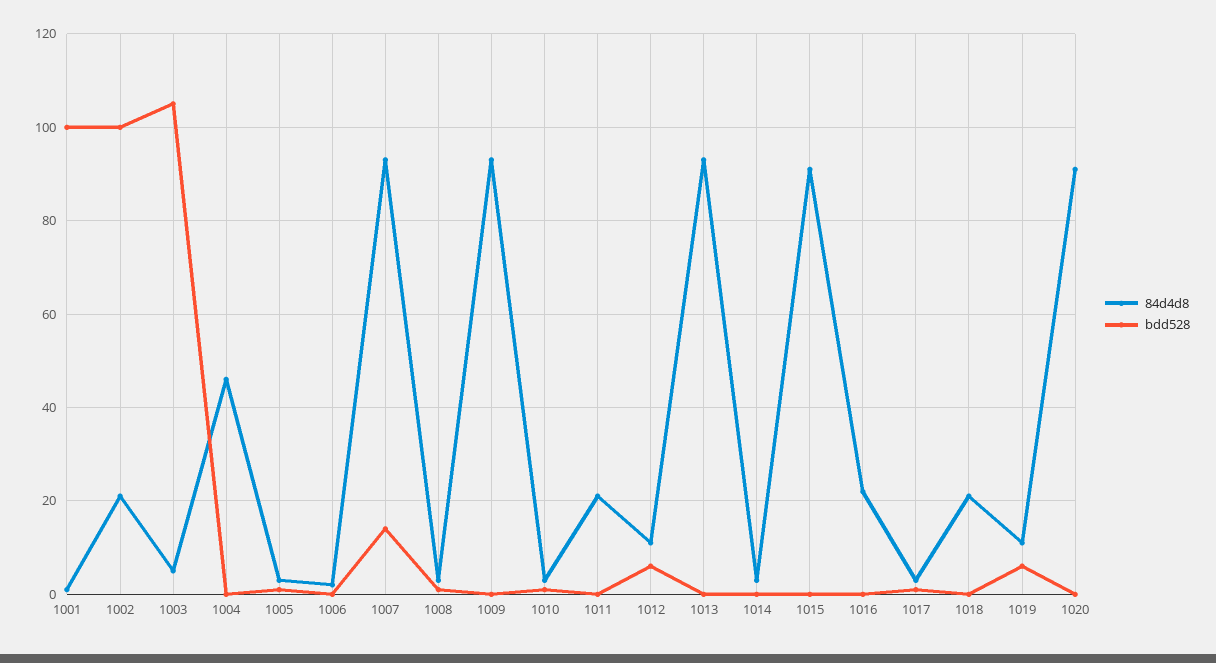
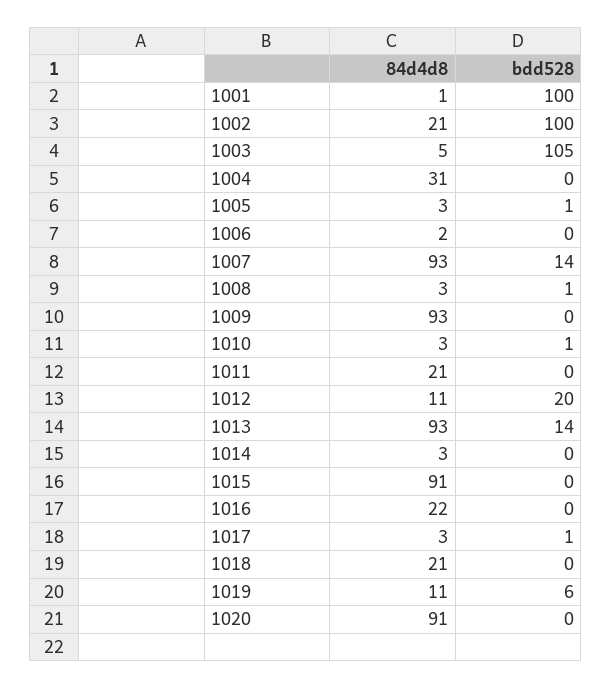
  {
    "84d4d8": {
      "1001": 1,
      "1002": 21,
      "1003": 5,
-     "1004": 45,
+     "1004": 31,
      "1005": 3,
      "1006": 2,
      "1007": 93,
      "1008": 3,
      "1009": 93,
      "1010": 3,
      "1011": 21,
      "1012": 11,
      "1013": 93,
      "1014": 3,
      "1015": 91,
      "1016": 22,
      "1017": 3,
      "1018": 21,
      "1019": 11,
      "1020": 91
    },
    "bdd528": {
      "1001": 100,
      "1002": 100,
      "1003": 105,
      "1004": 0,
      "1005": 1,
      "1006": 0,
      "1007": 14,
      "1008": 1,
      "1009": 0,
      "1010": 1,
      "1011": 0,
-     "1012": 5,
+     "1012": 20,
-     "1013": 0,
+     "1013": 14,
      "1014": 0,
      "1015": 0,
      "1016": 0,
      "1017": 1,
      "1018": 0,
      "1019": 6,
      "1020": 0
    }
  }

